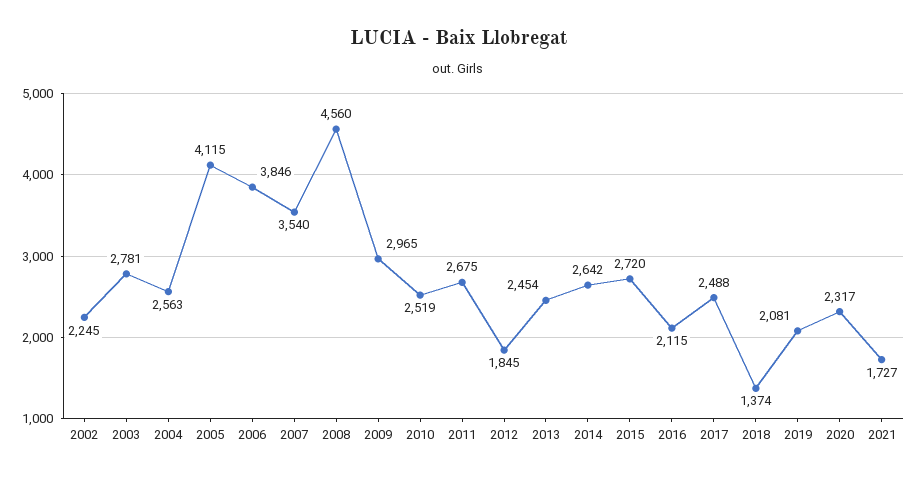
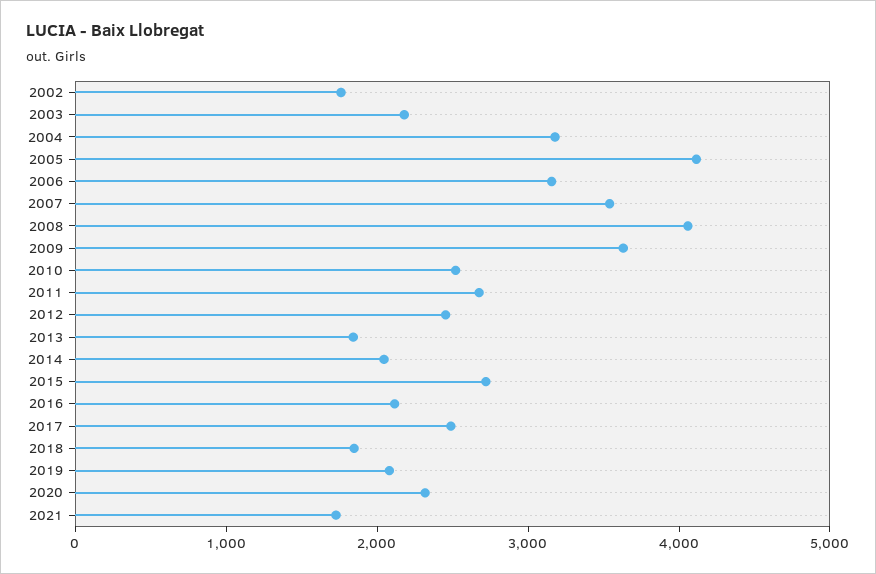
  {
-   "2002": 2245,
+   "2002": 1800,
-   "2003": 2781,
+   "2003": 2200,
-   "2004": 2563,
+   "2004": 3200,
    "2005": 4115,
-   "2006": 3846,
+   "2006": 3200,
    "2007": 3540,
-   "2008": 4560,
+   "2008": 4000,
-   "2009": 2965,
+   "2009": 3600,
    "2010": 2519,
    "2011": 2675,
-   "2012": 1845,
+   "2012": 2400,
-   "2013": 2454,
+   "2013": 1800,
-   "2014": 2642,
+   "2014": 2000,
    "2015": 2720,
    "2016": 2115,
    "2017": 2488,
-   "2018": 1374,
+   "2018": 1800,
    "2019": 2081,
    "2020": 2317,
    "2021": 1727
  }

